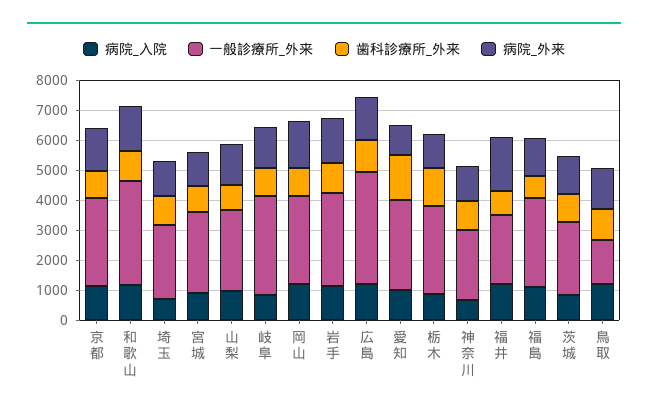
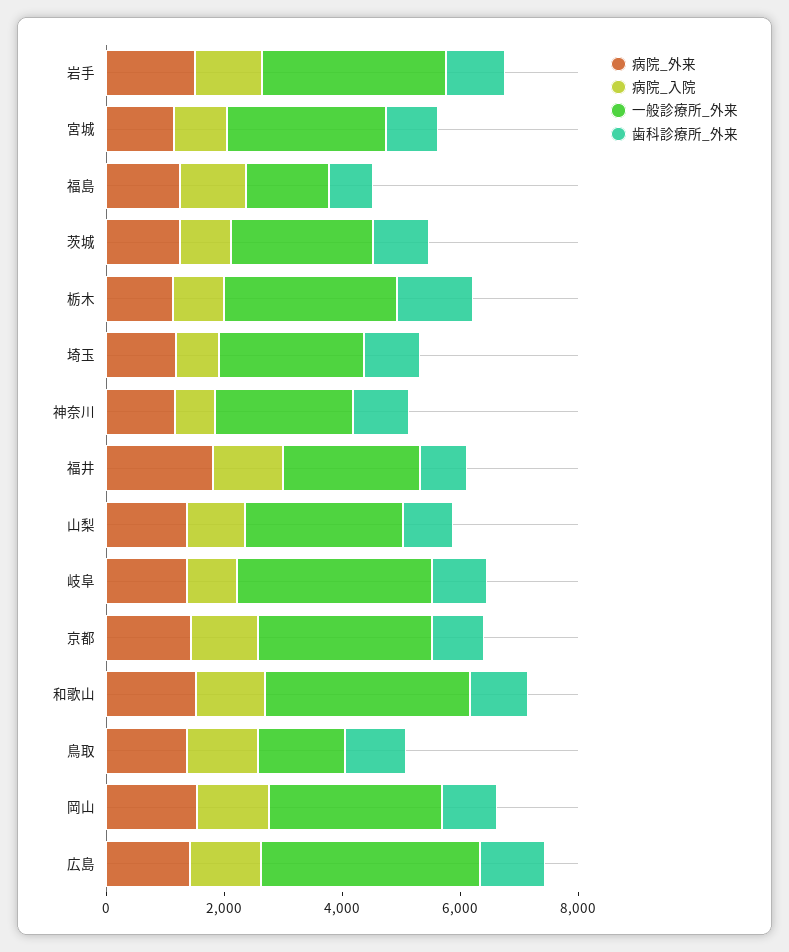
  {
    "病院_入院": {
      "京都": 1000,
      "和歌山": 1000,
      "埼玉": 500,
      "宮城": 1000,
      "山梨": 1000,
      "岐阜": 1000,
      "岡山": 1000,
      "岩手": 1000,
      "広島": 1000,
-     "愛知": 1000,
      "栃木": 1000,
      "神奈川": 500,
      "福井": 1000,
      "福島": 1000,
      "茨城": 1000,
      "鳥取": 1000
    },
    "一般診療所_外来": {
      "京都": 3000,
      "和歌山": 3500,
      "埼玉": 2500,
      "宮城": 2500,
      "山梨": 2500,
      "岐阜": 3500,
      "岡山": 3000,
      "岩手": 3000,
      "広島": 3500,
-     "愛知": 3000,
      "栃木": 3000,
      "神奈川": 2500,
      "福井": 2500,
-     "福島": 3000,
+     "福島": 1500,
      "茨城": 2500,
      "鳥取": 1500
    },
    "歯科診療所_外来": {
      "京都": 1000,
      "和歌山": 1000,
      "埼玉": 1000,
      "宮城": 1000,
      "山梨": 1000,
      "岐阜": 1000,
      "岡山": 1000,
      "岩手": 1000,
      "広島": 1000,
-     "愛知": 1500,
      "栃木": 1500,
      "神奈川": 1000,
      "福井": 1000,
      "福島": 1000,
      "茨城": 1000,
      "鳥取": 1000
    },
    "病院_外来": {
      "京都": 1500,
      "和歌山": 1500,
      "埼玉": 1000,
      "宮城": 1000,
      "山梨": 1500,
      "岐阜": 1500,
      "岡山": 1500,
      "岩手": 1500,
      "広島": 1500,
-     "愛知": 1000,
      "栃木": 1000,
      "神奈川": 1000,
      "福井": 2000,
      "福島": 1500,
      "茨城": 1500,
      "鳥取": 1500
    }
  }

